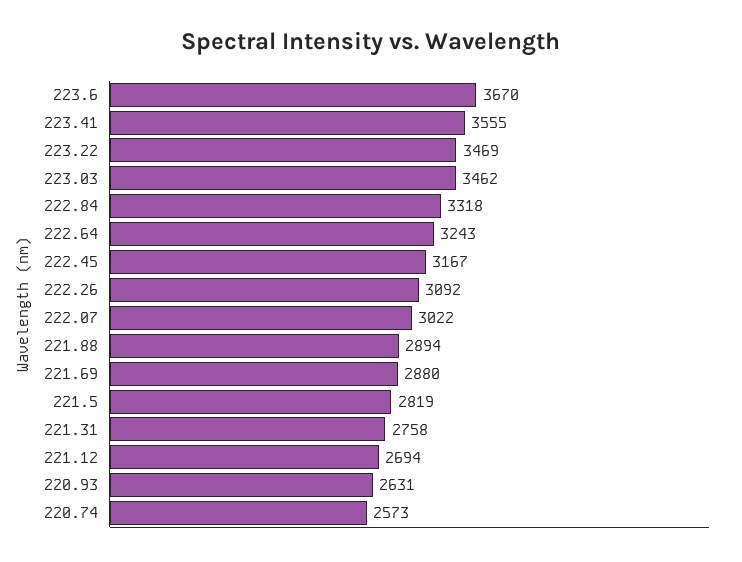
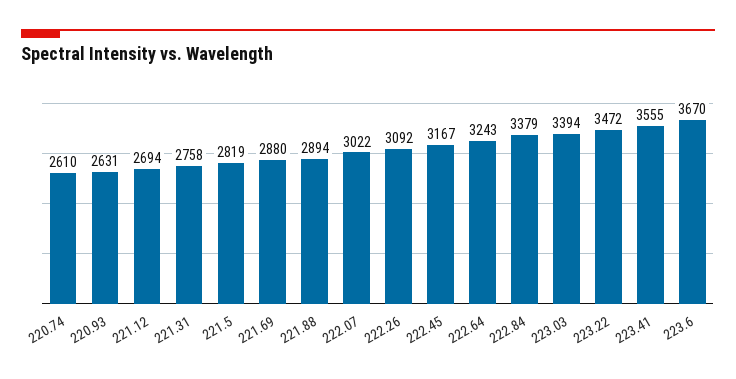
  {
    "223.6": 3670,
    "223.41": 3555,
-   "223.22": 3469,
+   "223.22": 3472,
-   "223.03": 3462,
+   "223.03": 3394,
-   "222.84": 3318,
+   "222.84": 3379,
    "222.64": 3243,
    "222.45": 3167,
    "222.26": 3092,
    "222.07": 3022,
    "221.88": 2894,
    "221.69": 2880,
    "221.5": 2819,
    "221.31": 2758,
    "221.12": 2694,
    "220.93": 2631,
-   "220.74": 2573
+   "220.74": 2610
  }

